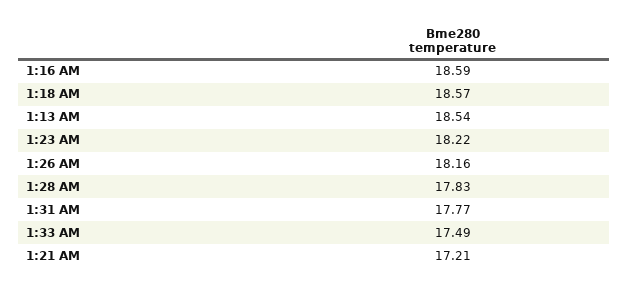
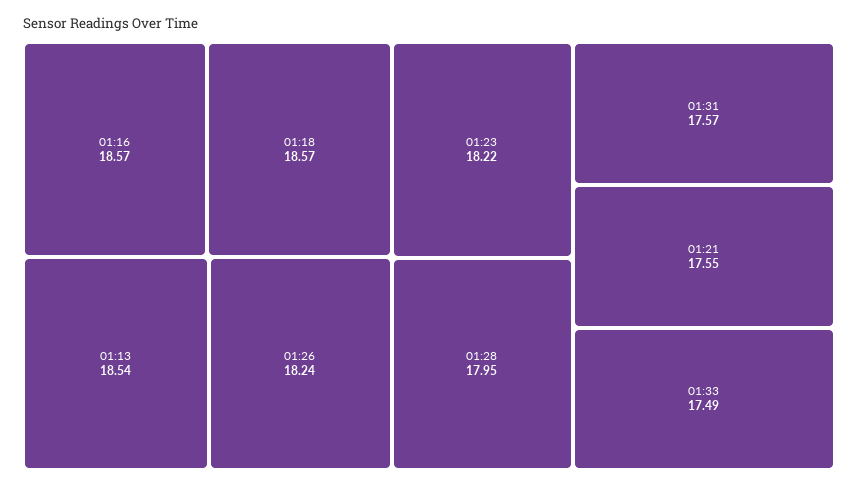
  {
-   "1:16 AM": 18.59,
+   "1:16 AM": 18.57,
    "1:18 AM": 18.57,
    "1:13 AM": 18.54,
    "1:23 AM": 18.22,
-   "1:26 AM": 18.16,
+   "1:26 AM": 18.24,
-   "1:28 AM": 17.83,
+   "1:28 AM": 17.95,
-   "1:31 AM": 17.77,
+   "1:31 AM": 17.57,
    "1:33 AM": 17.49,
-   "1:21 AM": 17.21
+   "1:21 AM": 17.55
  }

